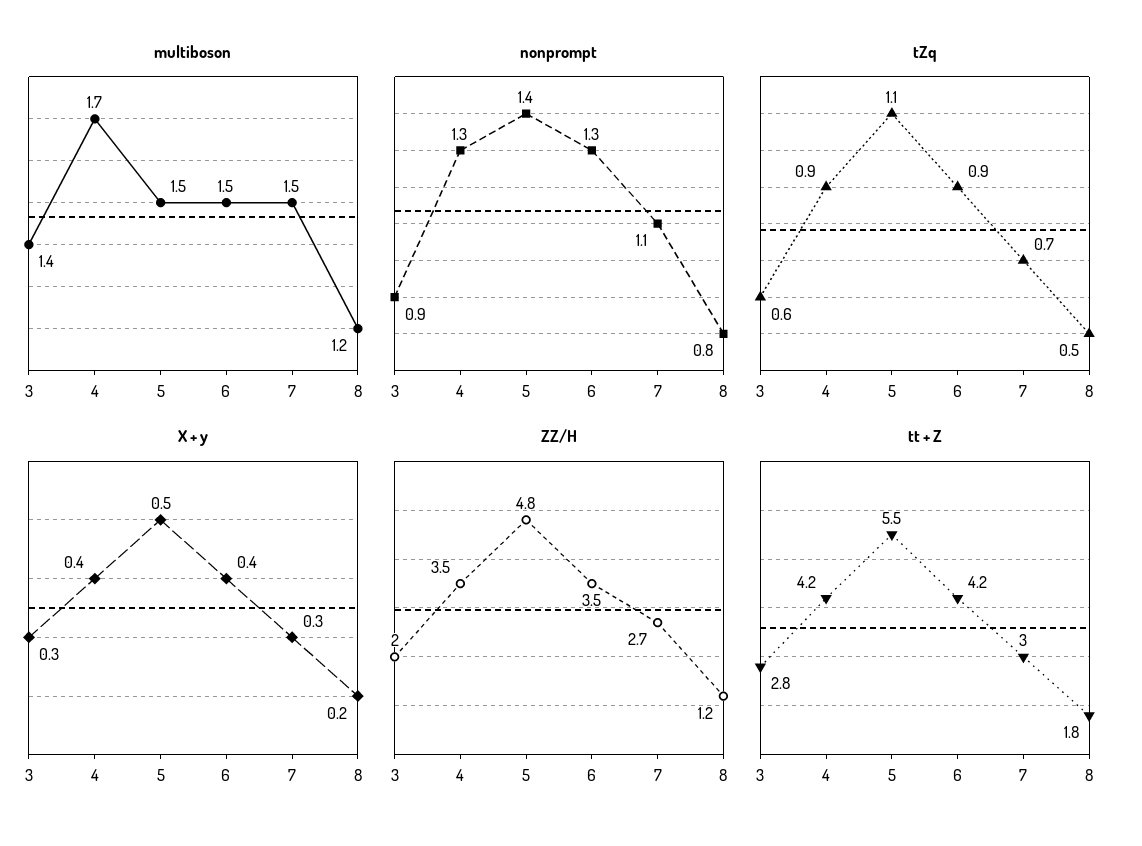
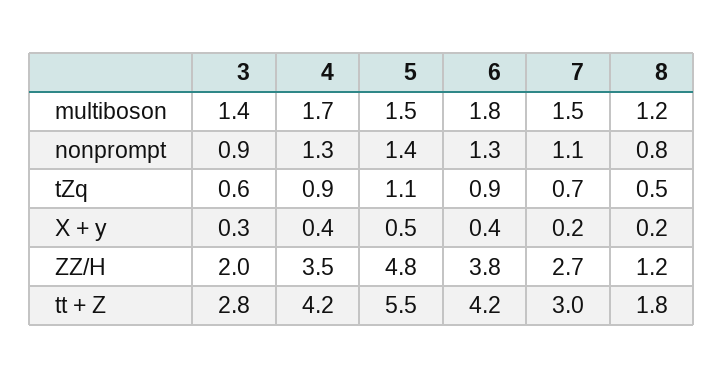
  {
    "multiboson": {
      "3": 1.4,
      "4": 1.7,
      "5": 1.5,
-     "6": 1.5,
+     "6": 1.8,
      "7": 1.5,
      "8": 1.2
    },
    "nonprompt": {
      "3": 0.9,
      "4": 1.3,
      "5": 1.4,
      "6": 1.3,
      "7": 1.1,
      "8": 0.8
    },
    "tZq": {
      "3": 0.6,
      "4": 0.9,
      "5": 1.1,
      "6": 0.9,
      "7": 0.7,
      "8": 0.5
    },
    "X + y": {
      "3": 0.3,
      "4": 0.4,
      "5": 0.5,
      "6": 0.4,
-     "7": 0.3,
+     "7": 0.2,
      "8": 0.2
    },
    "ZZ/H": {
      "3": 2,
      "4": 3.5,
      "5": 4.8,
-     "6": 3.5,
+     "6": 3.8,
      "7": 2.7,
      "8": 1.2
    },
    "tt + Z": {
      "3": 2.8,
      "4": 4.2,
      "5": 5.5,
      "6": 4.2,
      "7": 3,
      "8": 1.8
    }
  }

